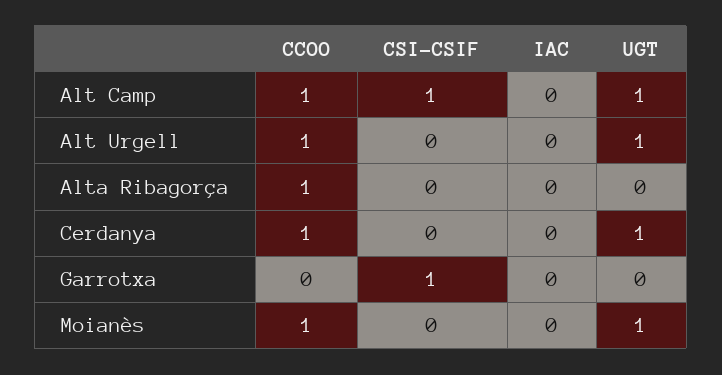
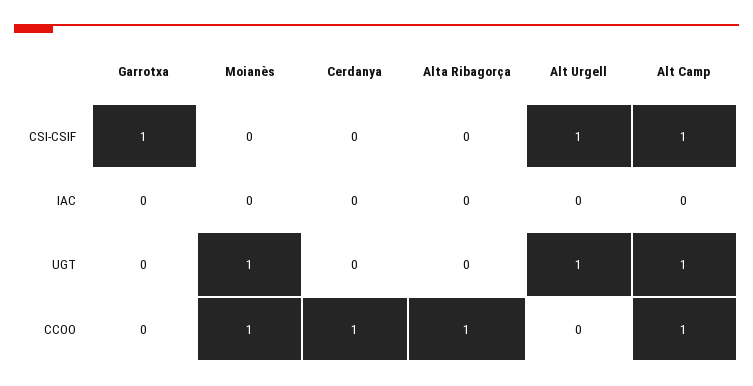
  {
    "CCOO": {
      "Alt Camp": 1,
-     "Alt Urgell": 1,
+     "Alt Urgell": 0,
      "Alta Ribagorça": 1,
      "Cerdanya": 1,
      "Garrotxa": 0,
      "Moianès": 1
    },
    "CSI-CSIF": {
      "Alt Camp": 1,
-     "Alt Urgell": 0,
+     "Alt Urgell": 1,
      "Alta Ribagorça": 0,
      "Cerdanya": 0,
      "Garrotxa": 1,
      "Moianès": 0
    },
    "IAC": {
      "Alt Camp": 0,
      "Alt Urgell": 0,
      "Alta Ribagorça": 0,
      "Cerdanya": 0,
      "Garrotxa": 0,
      "Moianès": 0
    },
    "UGT": {
      "Alt Camp": 1,
      "Alt Urgell": 1,
      "Alta Ribagorça": 0,
-     "Cerdanya": 1,
+     "Cerdanya": 0,
      "Garrotxa": 0,
      "Moianès": 1
    }
  }

